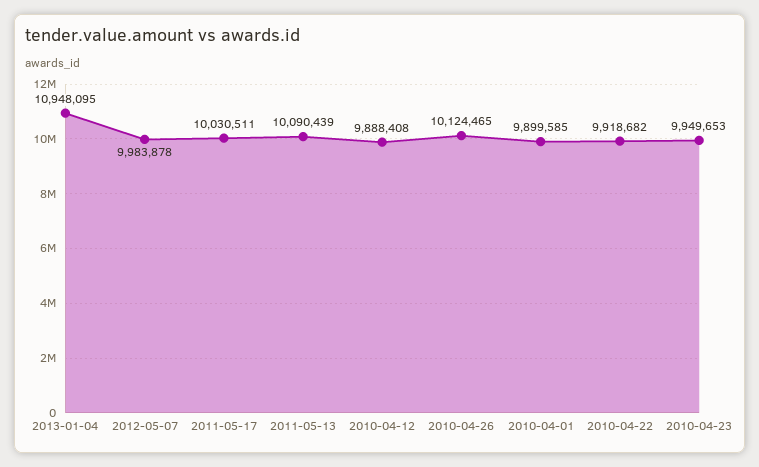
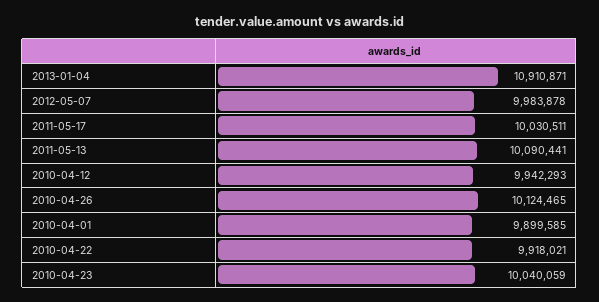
  {
-   "2013-01-04": 10948095,
+   "2013-01-04": 10910871,
    "2012-05-07": 9983878,
    "2011-05-17": 10030511,
-   "2011-05-13": 10090439,
+   "2011-05-13": 10090441,
-   "2010-04-12": 9888408,
+   "2010-04-12": 9942293,
    "2010-04-26": 10124465,
    "2010-04-01": 9899585,
-   "2010-04-22": 9918682,
+   "2010-04-22": 9918021,
-   "2010-04-23": 9949653
+   "2010-04-23": 10040059
  }

